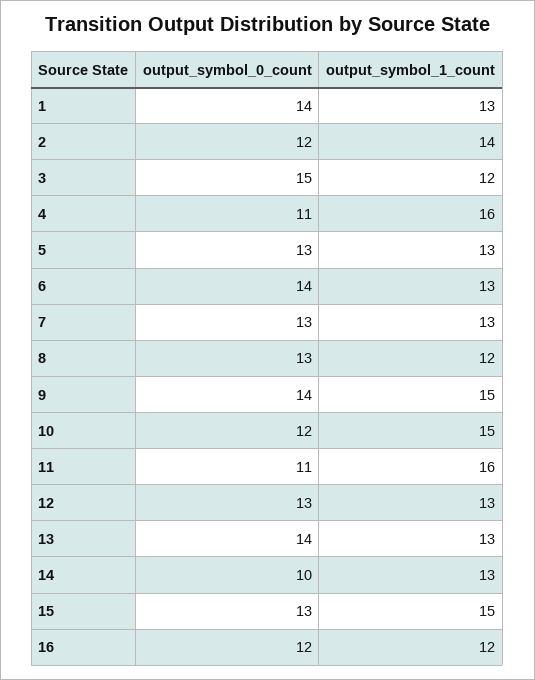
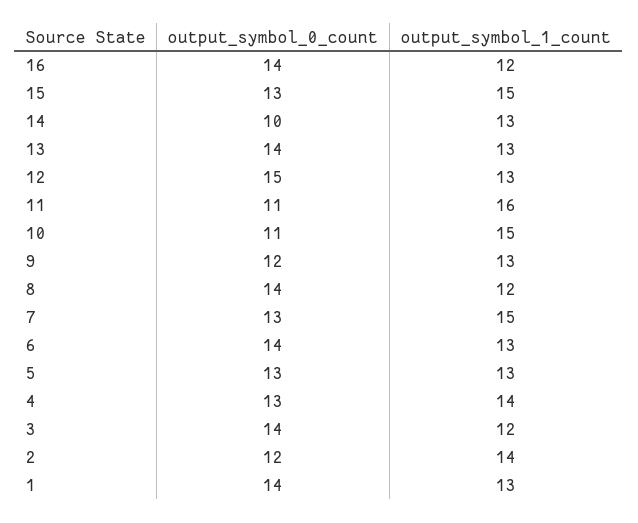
  {
    "output_symbol_0_count": {
      "1": 14,
      "2": 12,
-     "3": 15,
+     "3": 14,
-     "4": 11,
+     "4": 13,
      "5": 13,
      "6": 14,
      "7": 13,
-     "8": 13,
+     "8": 14,
-     "9": 14,
+     "9": 12,
-     "10": 12,
+     "10": 11,
      "11": 11,
-     "12": 13,
+     "12": 15,
      "13": 14,
      "14": 10,
      "15": 13,
-     "16": 12
+     "16": 14
    },
    "output_symbol_1_count": {
      "1": 13,
      "2": 14,
      "3": 12,
-     "4": 16,
+     "4": 14,
      "5": 13,
      "6": 13,
-     "7": 13,
+     "7": 15,
      "8": 12,
-     "9": 15,
+     "9": 13,
      "10": 15,
      "11": 16,
      "12": 13,
      "13": 13,
      "14": 13,
      "15": 15,
      "16": 12
    }
  }

